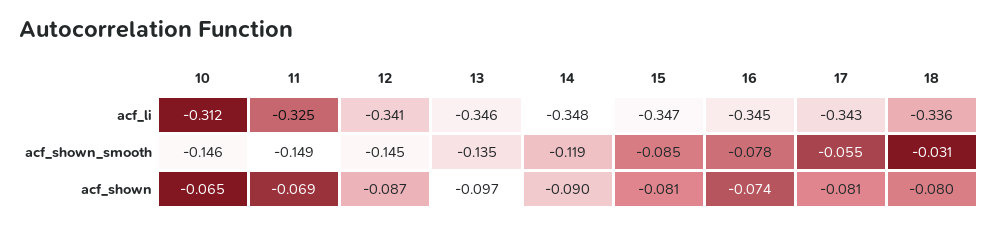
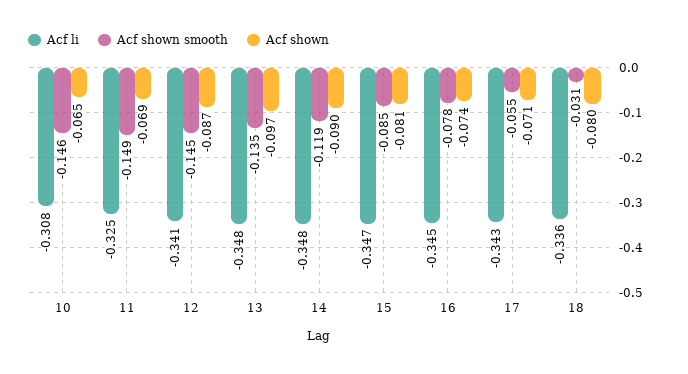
  {
    "acf_li": {
-     "10": -0.312,
+     "10": -0.308,
      "11": -0.325,
      "12": -0.341,
-     "13": -0.346,
+     "13": -0.348,
      "14": -0.348,
      "15": -0.347,
      "16": -0.345,
      "17": -0.343,
      "18": -0.336
    },
    "acf_shown_smooth": {
      "10": -0.146,
      "11": -0.149,
      "12": -0.145,
      "13": -0.135,
      "14": -0.119,
      "15": -0.085,
      "16": -0.078,
      "17": -0.055,
      "18": -0.031
    },
    "acf_shown": {
      "10": -0.065,
      "11": -0.069,
      "12": -0.087,
      "13": -0.097,
      "14": -0.09,
      "15": -0.081,
      "16": -0.074,
-     "17": -0.081,
+     "17": -0.071,
      "18": -0.08
    }
  }

